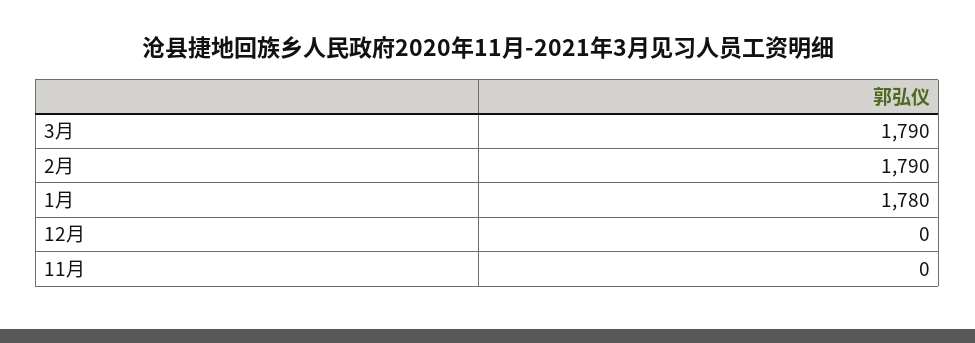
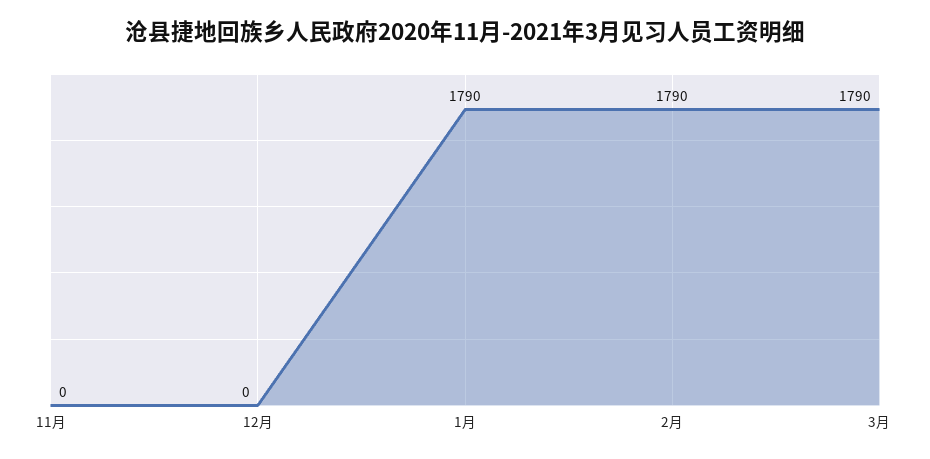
  {
    "3月": 1790,
    "2月": 1790,
-   "1月": 1780,
+   "1月": 1790,
    "12月": 0,
    "11月": 0
  }

